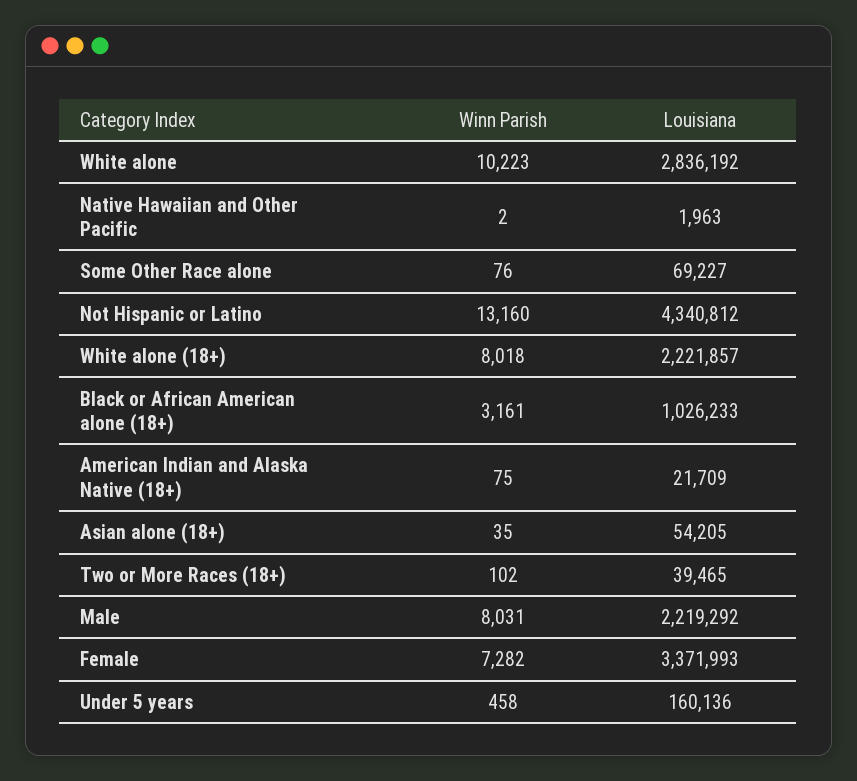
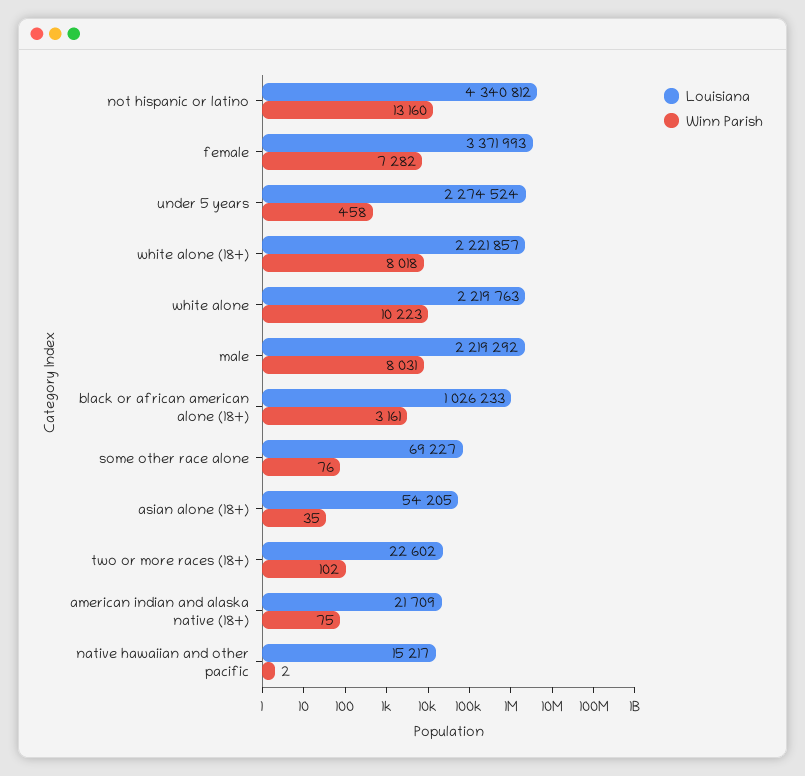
  {
    "Winn Parish": {
      "White alone": 10223,
      "Native Hawaiian and Other Pacific": 2,
      "Some Other Race alone": 76,
      "Not Hispanic or Latino": 13160,
      "White alone (18+)": 8018,
      "Black or African American alone (18+)": 3161,
      "American Indian and Alaska Native (18+)": 75,
      "Asian alone (18+)": 35,
      "Two or More Races (18+)": 102,
      "Male": 8031,
      "Female": 7282,
      "Under 5 years": 458
    },
    "Louisiana": {
-     "White alone": 2836192,
+     "White alone": 2219763,
-     "Native Hawaiian and Other Pacific": 1963,
+     "Native Hawaiian and Other Pacific": 15217,
      "Some Other Race alone": 69227,
      "Not Hispanic or Latino": 4340812,
      "White alone (18+)": 2221857,
      "Black or African American alone (18+)": 1026233,
      "American Indian and Alaska Native (18+)": 21709,
      "Asian alone (18+)": 54205,
-     "Two or More Races (18+)": 39465,
+     "Two or More Races (18+)": 22602,
      "Male": 2219292,
      "Female": 3371993,
-     "Under 5 years": 160136
+     "Under 5 years": 2274524
    }
  }

